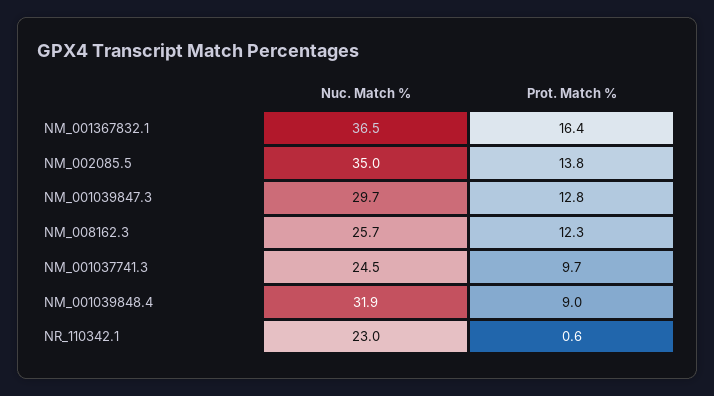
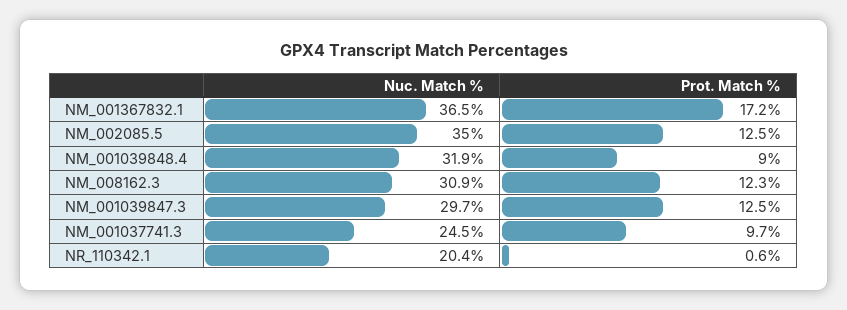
  {
    "Nuc. Match %": {
      "NM_001367832.1": 36.5,
      "NM_002085.5": 35,
      "NM_001039847.3": 29.7,
-     "NM_008162.3": 25.7,
+     "NM_008162.3": 30.9,
      "NM_001037741.3": 24.5,
      "NM_001039848.4": 31.9,
-     "NR_110342.1": 23
+     "NR_110342.1": 20.4
    },
    "Prot. Match %": {
-     "NM_001367832.1": 16.4,
+     "NM_001367832.1": 17.2,
-     "NM_002085.5": 13.8,
+     "NM_002085.5": 12.5,
-     "NM_001039847.3": 12.8,
+     "NM_001039847.3": 12.5,
      "NM_008162.3": 12.3,
      "NM_001037741.3": 9.7,
      "NM_001039848.4": 9,
      "NR_110342.1": 0.6
    }
  }

